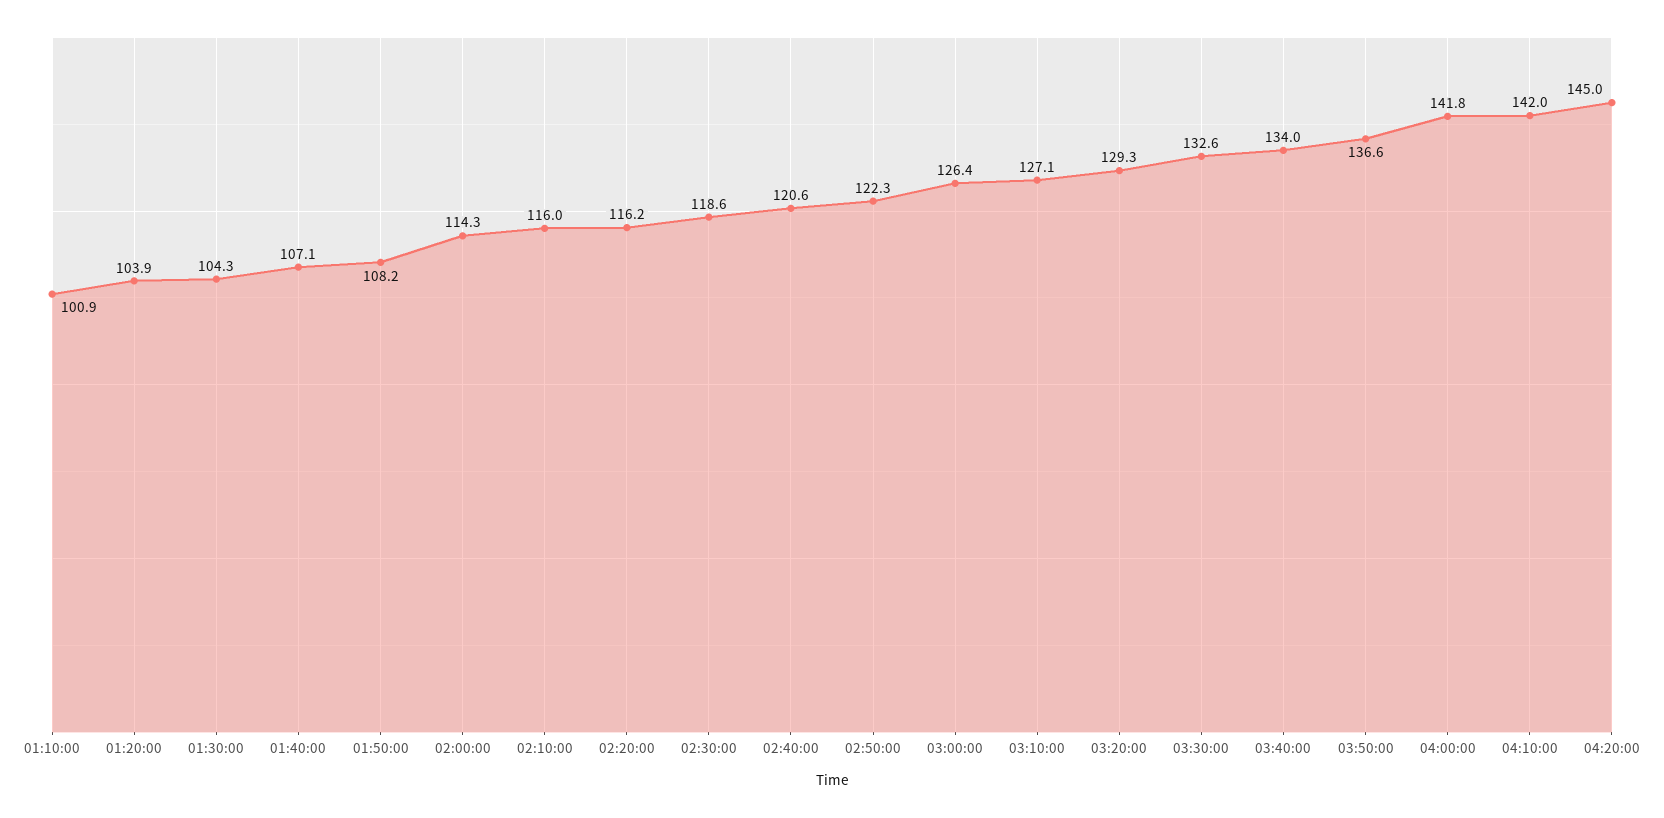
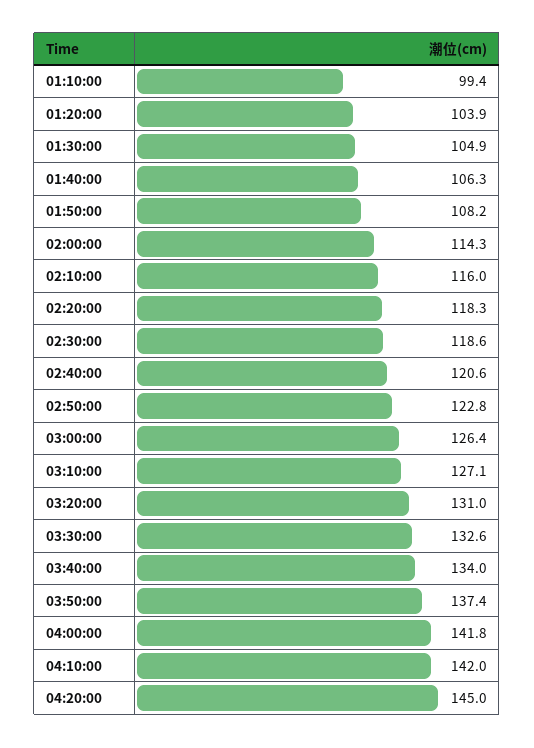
  {
-   "01:10:00": 100.9,
+   "01:10:00": 99.4,
    "01:20:00": 103.9,
-   "01:30:00": 104.3,
+   "01:30:00": 104.9,
-   "01:40:00": 107.1,
+   "01:40:00": 106.3,
    "01:50:00": 108.2,
    "02:00:00": 114.3,
    "02:10:00": 116,
-   "02:20:00": 116.2,
+   "02:20:00": 118.3,
    "02:30:00": 118.6,
    "02:40:00": 120.6,
-   "02:50:00": 122.3,
+   "02:50:00": 122.8,
    "03:00:00": 126.4,
    "03:10:00": 127.1,
-   "03:20:00": 129.3,
+   "03:20:00": 131,
    "03:30:00": 132.6,
    "03:40:00": 134,
-   "03:50:00": 136.6,
+   "03:50:00": 137.4,
    "04:00:00": 141.8,
    "04:10:00": 142,
    "04:20:00": 145
  }

